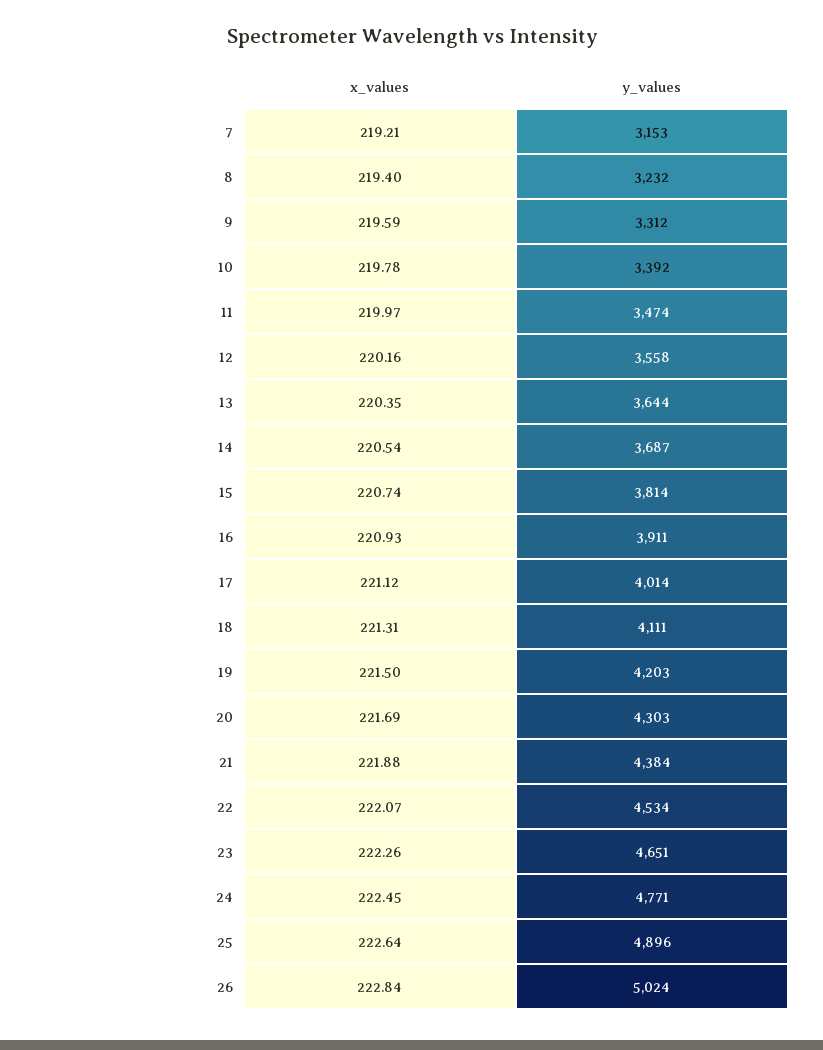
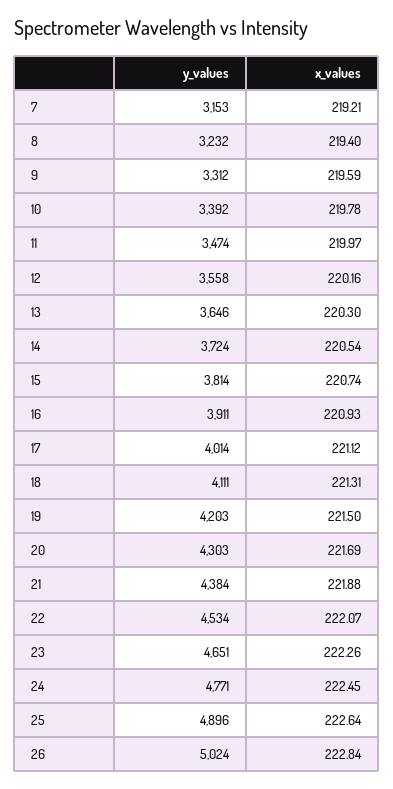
  {
    "x_values": {
      "7": 219.21,
      "8": 219.4,
      "9": 219.59,
      "10": 219.78,
      "11": 219.97,
      "12": 220.16,
-     "13": 220.35,
+     "13": 220.3,
      "14": 220.54,
      "15": 220.74,
      "16": 220.93,
      "17": 221.12,
      "18": 221.31,
      "19": 221.5,
      "20": 221.69,
      "21": 221.88,
      "22": 222.07,
      "23": 222.26,
      "24": 222.45,
      "25": 222.64,
      "26": 222.84
    },
    "y_values": {
      "7": 3153,
      "8": 3232,
      "9": 3312,
      "10": 3392,
      "11": 3474,
      "12": 3558,
-     "13": 3644,
+     "13": 3646,
-     "14": 3687,
+     "14": 3724,
      "15": 3814,
      "16": 3911,
      "17": 4014,
      "18": 4111,
      "19": 4203,
      "20": 4303,
      "21": 4384,
      "22": 4534,
      "23": 4651,
      "24": 4771,
      "25": 4896,
      "26": 5024
    }
  }

